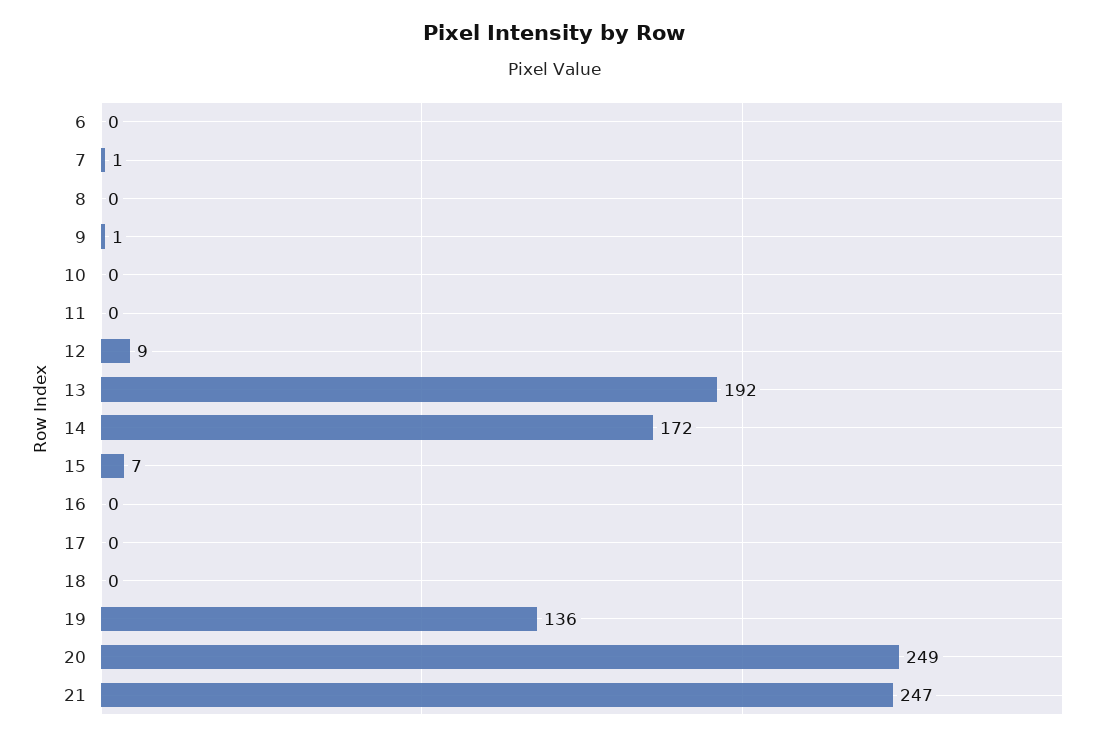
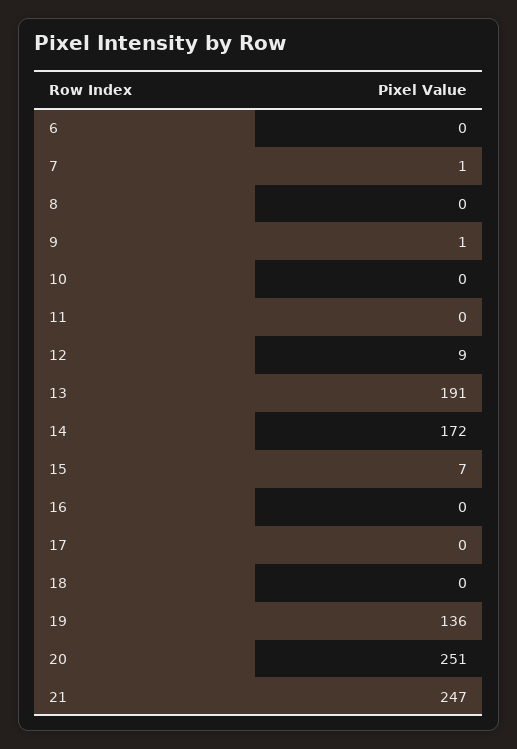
  {
    "6": 0,
    "7": 1,
    "8": 0,
    "9": 1,
    "10": 0,
    "11": 0,
    "12": 9,
-   "13": 192,
+   "13": 191,
    "14": 172,
    "15": 7,
    "16": 0,
    "17": 0,
    "18": 0,
    "19": 136,
-   "20": 249,
+   "20": 251,
    "21": 247
  }

